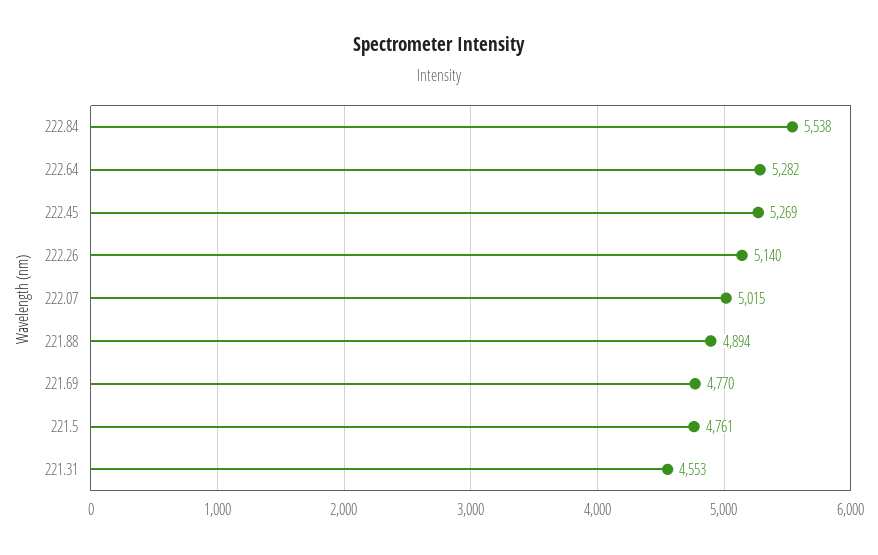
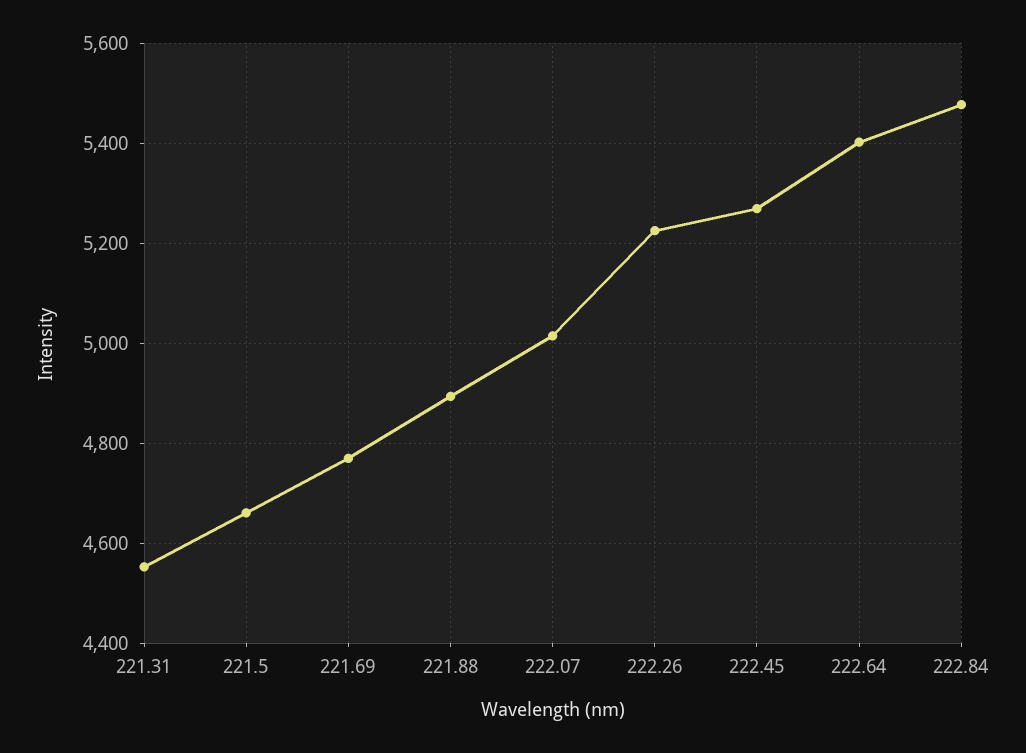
  {
-   "222.84": 5538,
+   "222.84": 5480,
-   "222.64": 5282,
+   "222.64": 5400,
    "222.45": 5269,
-   "222.26": 5140,
+   "222.26": 5220,
    "222.07": 5015,
    "221.88": 4894,
    "221.69": 4770,
-   "221.5": 4761,
+   "221.5": 4660,
    "221.31": 4553
  }

